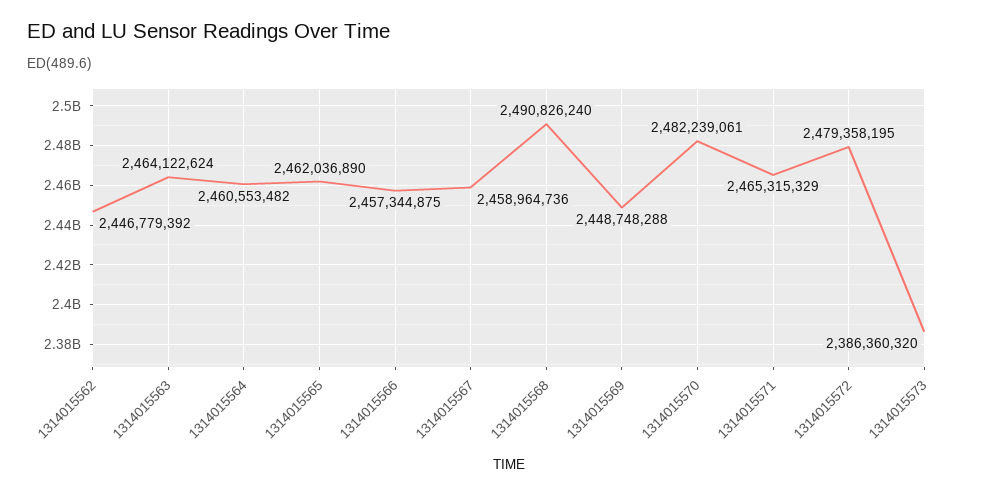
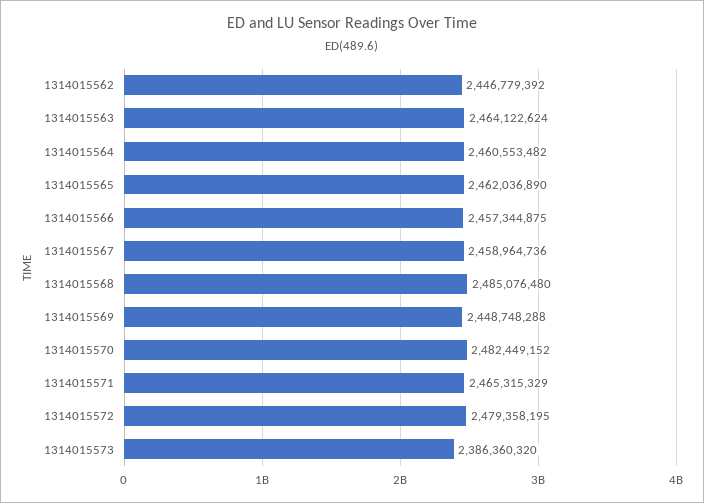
  {
    "1314015562": 2446779392,
    "1314015563": 2464122624,
    "1314015564": 2460553482,
    "1314015565": 2462036890,
    "1314015566": 2457344875,
    "1314015567": 2458964736,
-   "1314015568": 2490826240,
+   "1314015568": 2485076480,
    "1314015569": 2448748288,
-   "1314015570": 2482239061,
+   "1314015570": 2482449152,
    "1314015571": 2465315329,
    "1314015572": 2479358195,
    "1314015573": 2386360320
  }

